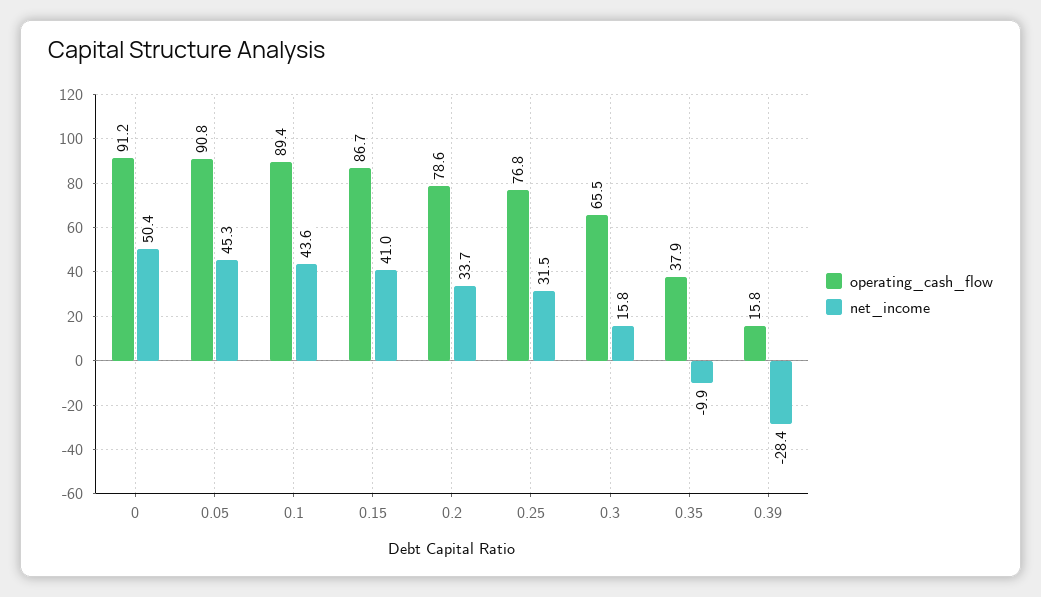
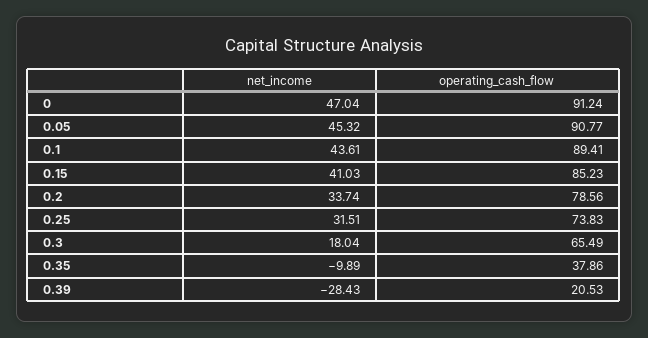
  {
    "operating_cash_flow": {
      "0": 91.24,
      "0.05": 90.77,
      "0.1": 89.41,
-     "0.15": 86.7,
+     "0.15": 85.23,
      "0.2": 78.56,
-     "0.25": 76.8,
+     "0.25": 73.83,
      "0.3": 65.49,
      "0.35": 37.86,
-     "0.39": 15.8
+     "0.39": 20.53
    },
    "net_income": {
-     "0": 50.4,
+     "0": 47.04,
      "0.05": 45.32,
      "0.1": 43.61,
      "0.15": 41.03,
      "0.2": 33.74,
      "0.25": 31.51,
-     "0.3": 15.8,
+     "0.3": 18.04,
      "0.35": -9.89,
      "0.39": -28.43
    }
  }

